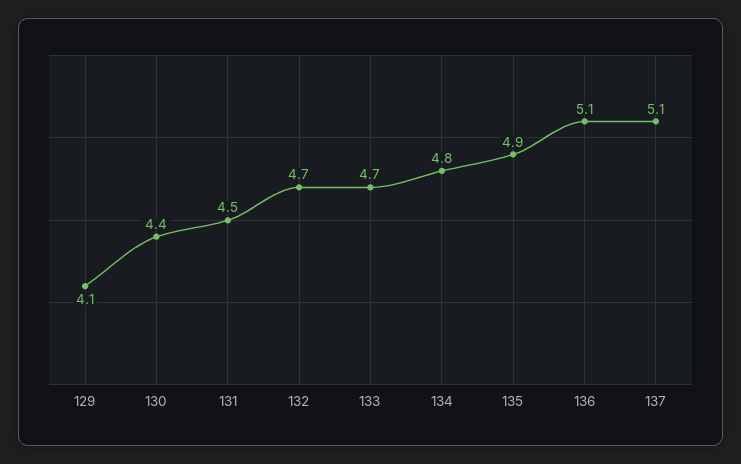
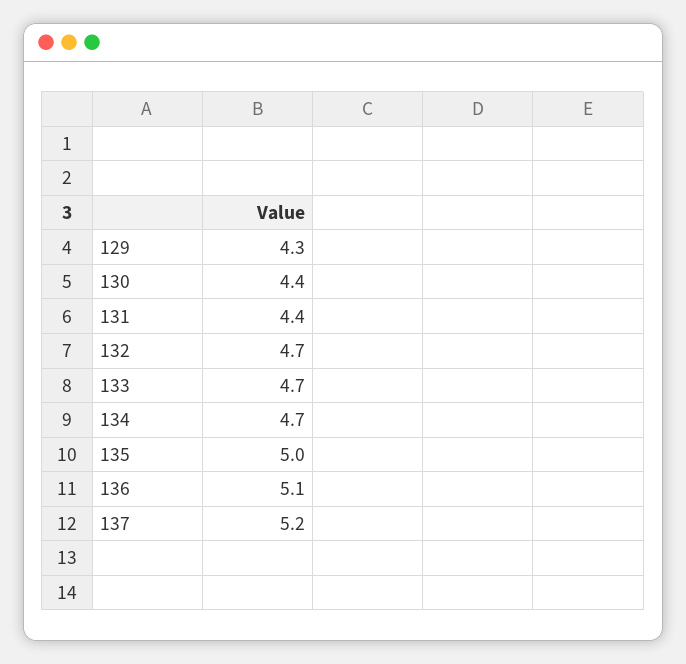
  {
-   "129": 4.1,
+   "129": 4.3,
    "130": 4.4,
-   "131": 4.5,
+   "131": 4.4,
    "132": 4.7,
    "133": 4.7,
-   "134": 4.8,
+   "134": 4.7,
-   "135": 4.9,
+   "135": 5,
    "136": 5.1,
-   "137": 5.1
+   "137": 5.2
  }

